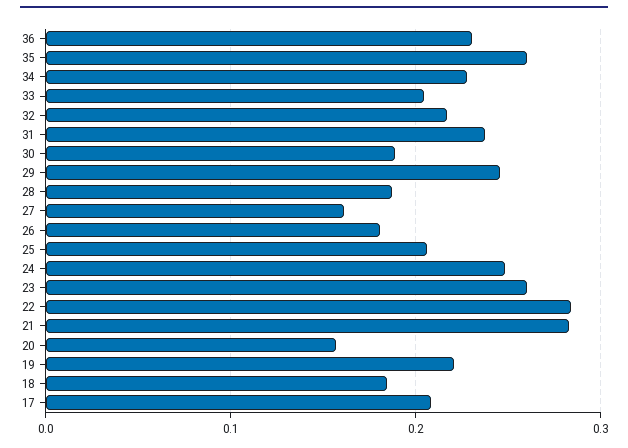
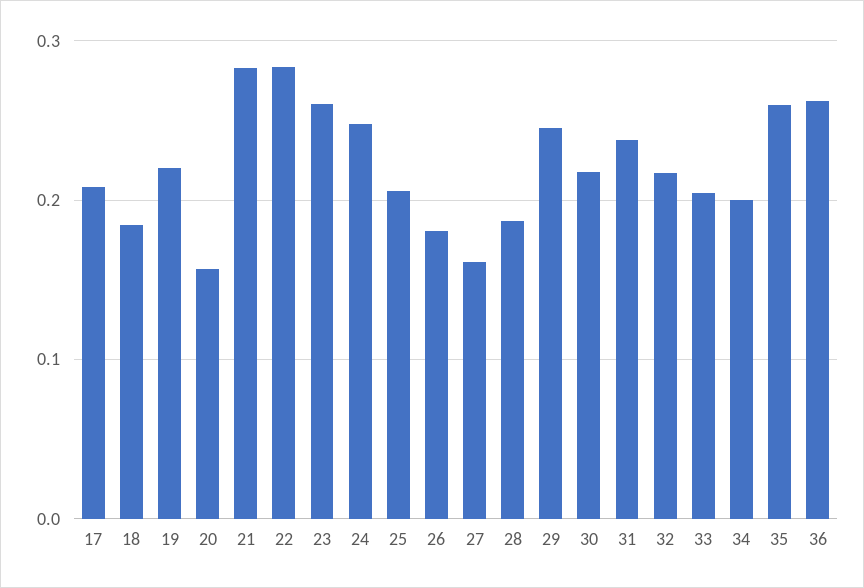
  {
-   "36": 0.23,
+   "36": 0.26,
    "35": 0.26,
-   "34": 0.23,
+   "34": 0.2,
    "33": 0.2,
    "32": 0.22,
    "31": 0.24,
-   "30": 0.19,
+   "30": 0.22,
    "29": 0.25,
    "28": 0.19,
    "27": 0.16,
    "26": 0.18,
    "25": 0.21,
    "24": 0.25,
    "23": 0.26,
    "22": 0.28,
    "21": 0.28,
    "20": 0.16,
    "19": 0.22,
    "18": 0.18,
    "17": 0.21
  }

